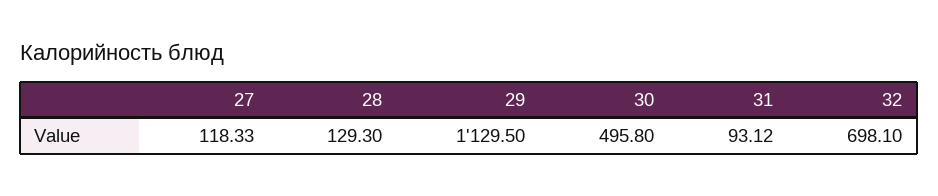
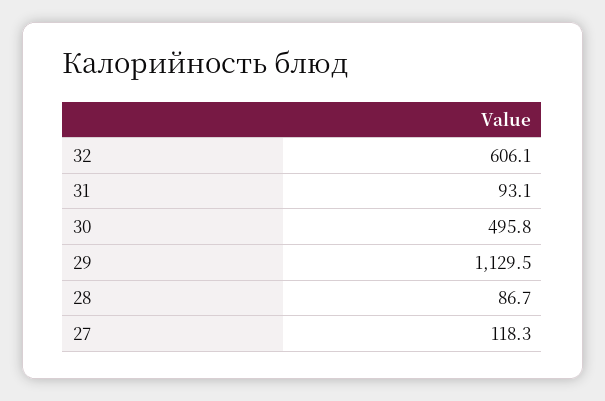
  {
    "27": 118.33,
-   "28": 129.3,
+   "28": 86.7,
    "29": 1129.5,
    "30": 495.8,
    "31": 93.12,
-   "32": 698.1
+   "32": 606.1
  }

